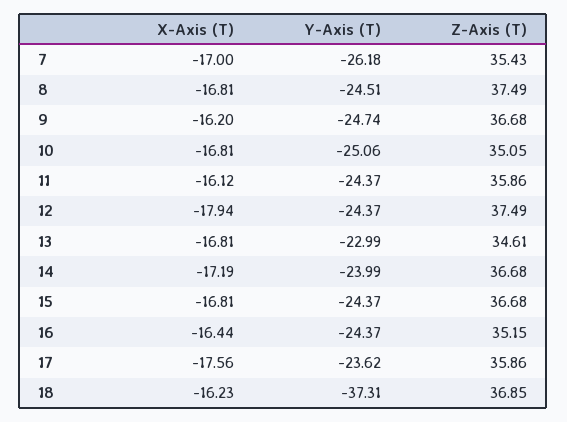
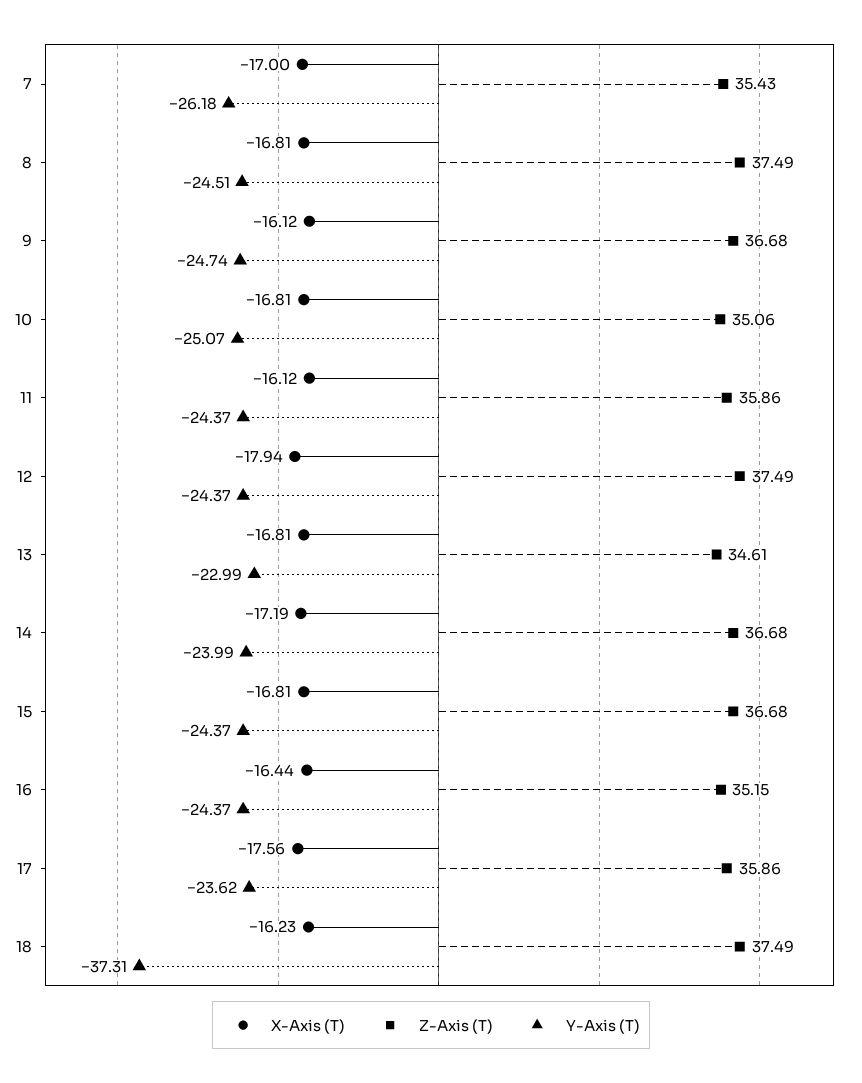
  {
    "X-Axis (T)": {
      "7": -17,
      "8": -16.81,
-     "9": -16.2,
+     "9": -16.12,
      "10": -16.81,
      "11": -16.12,
      "12": -17.94,
      "13": -16.81,
      "14": -17.19,
      "15": -16.81,
      "16": -16.44,
      "17": -17.56,
      "18": -16.23
    },
    "Y-Axis (T)": {
      "7": -26.18,
      "8": -24.51,
      "9": -24.74,
-     "10": -25.06,
+     "10": -25.07,
      "11": -24.37,
      "12": -24.37,
      "13": -22.99,
      "14": -23.99,
      "15": -24.37,
      "16": -24.37,
      "17": -23.62,
      "18": -37.31
    },
    "Z-Axis (T)": {
      "7": 35.43,
      "8": 37.49,
      "9": 36.68,
-     "10": 35.05,
+     "10": 35.06,
      "11": 35.86,
      "12": 37.49,
      "13": 34.61,
      "14": 36.68,
      "15": 36.68,
      "16": 35.15,
      "17": 35.86,
-     "18": 36.85
+     "18": 37.49
    }
  }

